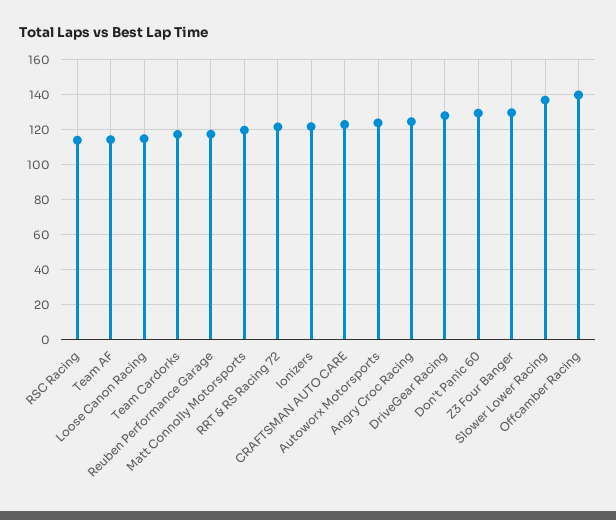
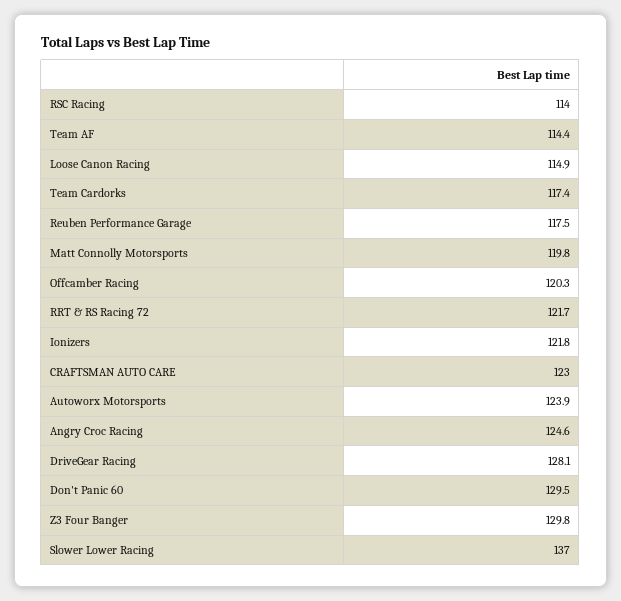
  {
    "RSC Racing": 114,
    "Team AF": 114.4,
    "Loose Canon Racing": 114.9,
    "Team Cardorks": 117.4,
    "Reuben Performance Garage": 117.5,
    "Matt Connolly Motorsports": 119.8,
    "RRT & RS Racing 72": 121.7,
    "Ionizers": 121.8,
    "CRAFTSMAN AUTO CARE": 123,
    "Autoworx Motorsports": 123.9,
    "Angry Croc Racing": 124.6,
    "DriveGear Racing": 128.1,
    "Don't Panic 60": 129.5,
    "Z3 Four Banger": 129.8,
    "Slower Lower Racing": 137,
-   "Offcamber Racing": 140
+   "Offcamber Racing": 120.3
  }

